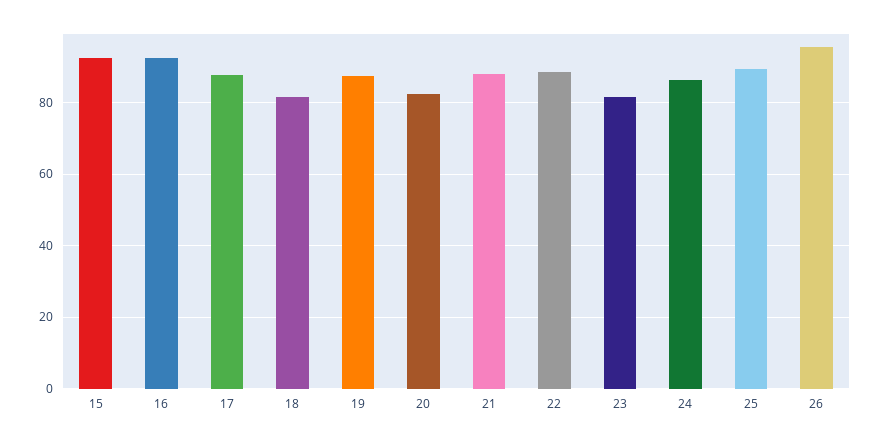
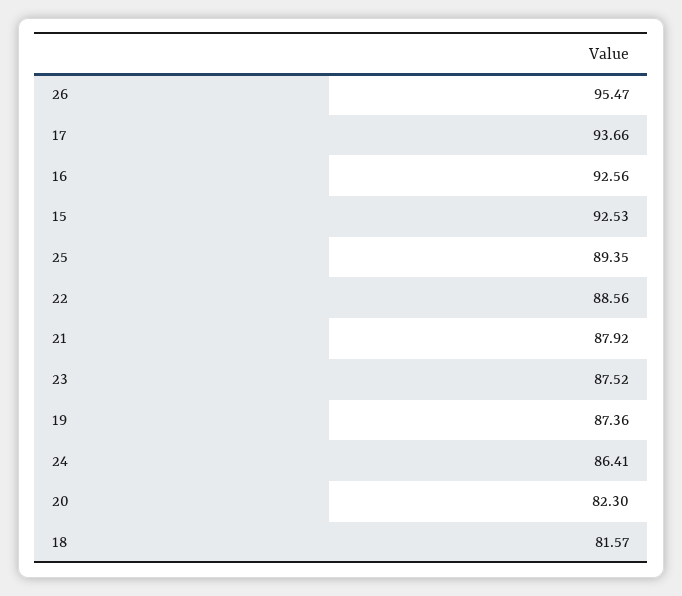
  {
    "15": 92.53,
    "16": 92.56,
-   "17": 88,
+   "17": 93.66,
    "18": 81.57,
    "19": 87.36,
    "20": 82.3,
    "21": 87.92,
    "22": 88.56,
-   "23": 82,
+   "23": 87.52,
    "24": 86.41,
    "25": 89.35,
    "26": 95.47
  }

